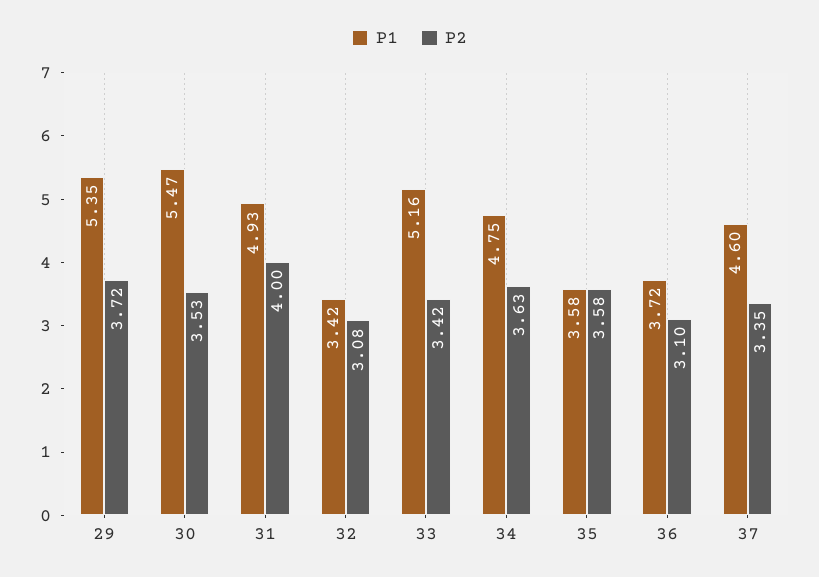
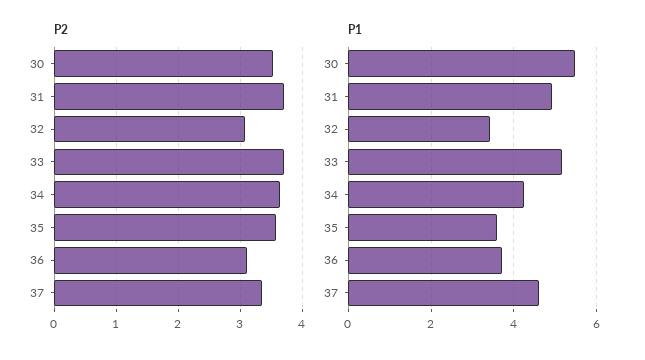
  {
    "P1": {
-     "29": 5.35,
      "30": 5.47,
      "31": 4.93,
      "32": 3.42,
      "33": 5.16,
-     "34": 4.75,
+     "34": 4.2,
      "35": 3.58,
      "36": 3.72,
      "37": 4.6
    },
    "P2": {
-     "29": 3.72,
      "30": 3.53,
-     "31": 4,
+     "31": 3.7,
      "32": 3.08,
-     "33": 3.42,
+     "33": 3.7,
      "34": 3.63,
      "35": 3.58,
      "36": 3.1,
      "37": 3.35
    }
  }

